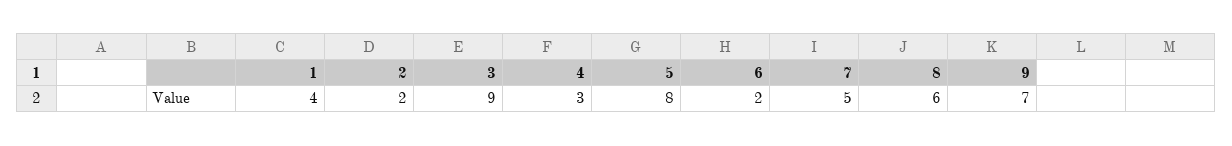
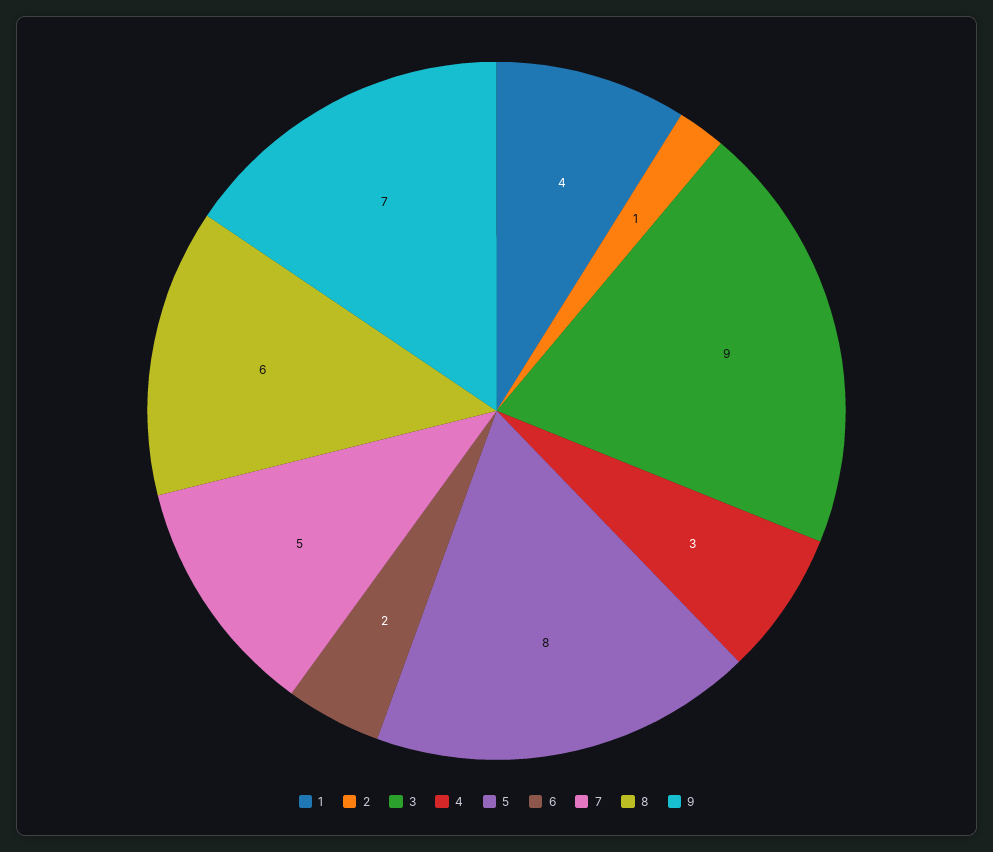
  {
    "1": 4,
-   "2": 2,
+   "2": 1,
    "3": 9,
    "4": 3,
    "5": 8,
    "6": 2,
    "7": 5,
    "8": 6,
    "9": 7
  }

